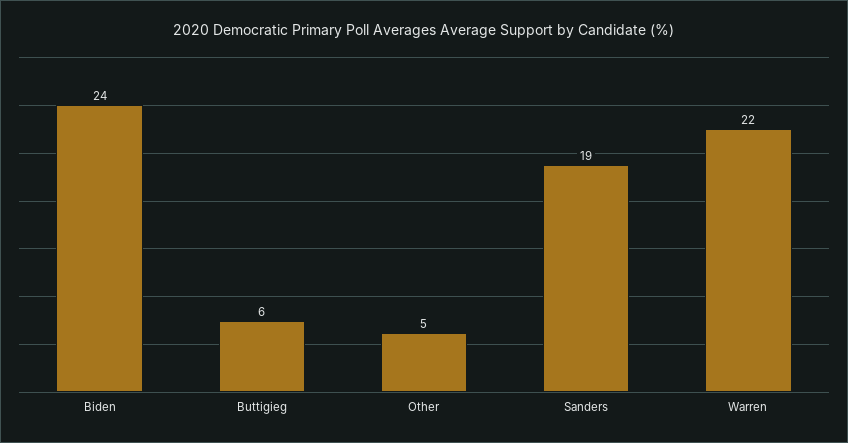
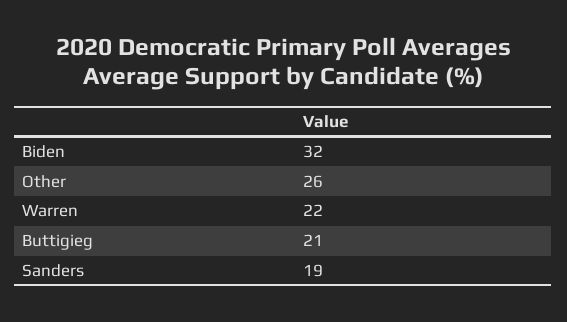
  {
-   "Biden": 24,
+   "Biden": 32,
-   "Buttigieg": 6,
+   "Buttigieg": 21,
-   "Other": 5,
+   "Other": 26,
    "Sanders": 19,
    "Warren": 22
  }

